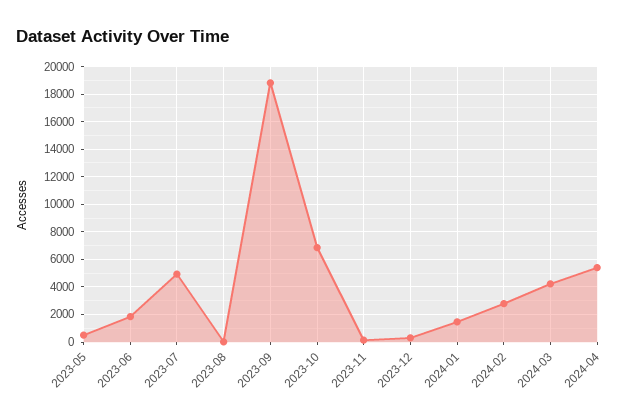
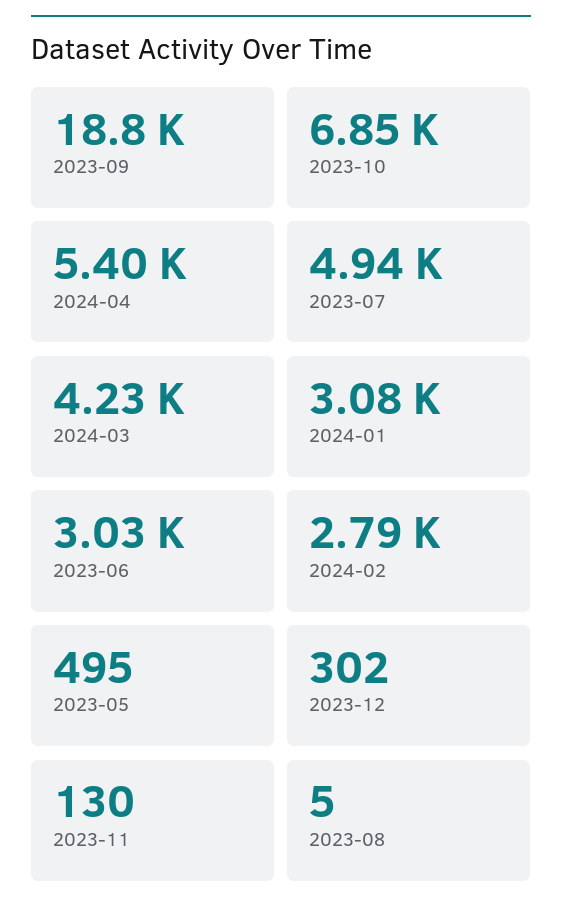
  {
    "2023-05": 495,
-   "2023-06": 2000,
+   "2023-06": 3030,
    "2023-07": 4940,
    "2023-08": 5,
    "2023-09": 18800,
    "2023-10": 6850,
    "2023-11": 130,
    "2023-12": 302,
-   "2024-01": 1500,
+   "2024-01": 3080,
    "2024-02": 2790,
    "2024-03": 4230,
    "2024-04": 5400
  }

